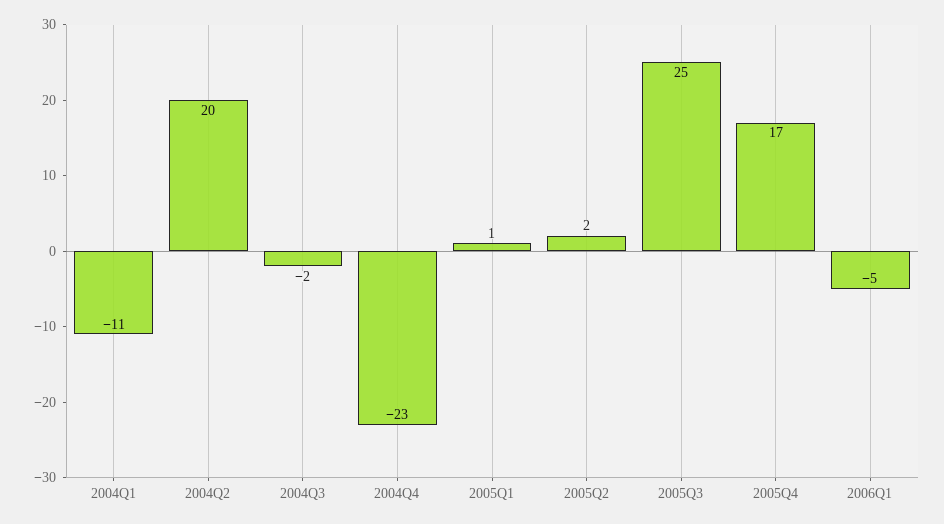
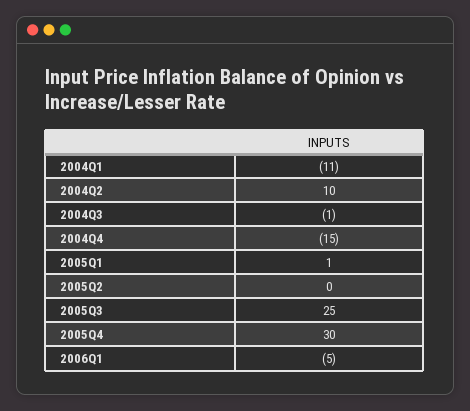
  {
    "2004Q1": -11,
-   "2004Q2": 20,
+   "2004Q2": 10,
-   "2004Q3": -2,
+   "2004Q3": -1,
-   "2004Q4": -23,
+   "2004Q4": -15,
    "2005Q1": 1,
-   "2005Q2": 2,
+   "2005Q2": 0,
    "2005Q3": 25,
-   "2005Q4": 17,
+   "2005Q4": 30,
    "2006Q1": -5
  }

